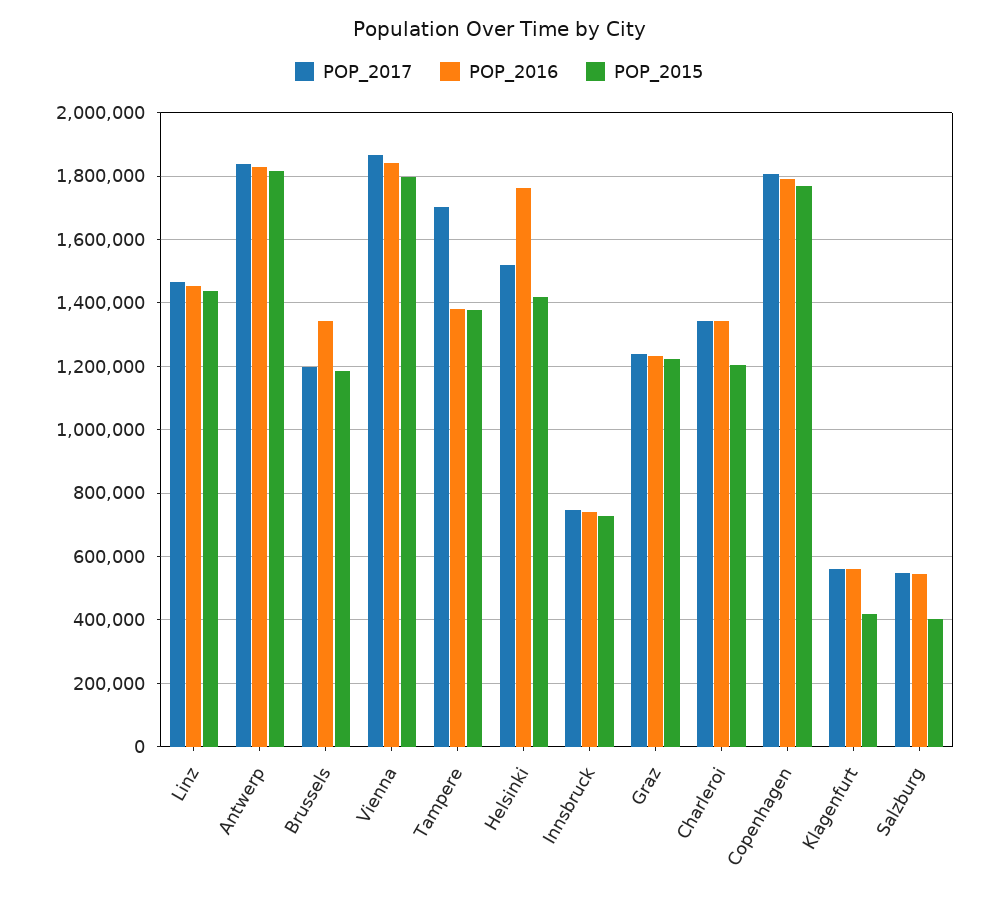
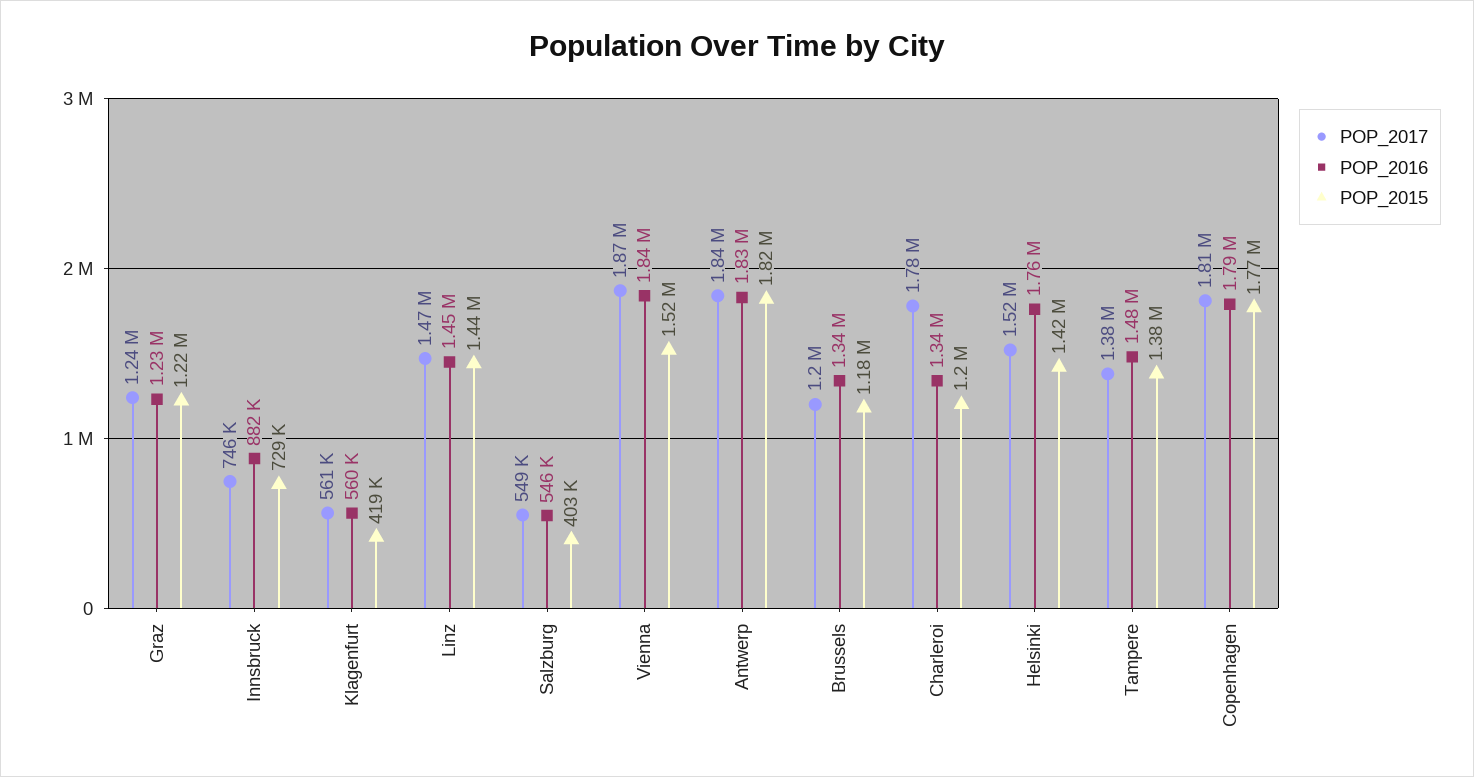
  {
    "POP_2017": {
      "Linz": 1470000,
      "Antwerp": 1840000,
      "Brussels": 1200000,
      "Vienna": 1870000,
-     "Tampere": 1700000,
+     "Tampere": 1380000,
      "Helsinki": 1520000,
      "Innsbruck": 746000,
      "Graz": 1240000,
-     "Charleroi": 1340000,
+     "Charleroi": 1780000,
      "Copenhagen": 1810000,
      "Klagenfurt": 561000,
      "Salzburg": 549000
    },
    "POP_2016": {
      "Linz": 1450000,
      "Antwerp": 1830000,
      "Brussels": 1340000,
      "Vienna": 1840000,
-     "Tampere": 1380000,
+     "Tampere": 1480000,
      "Helsinki": 1760000,
-     "Innsbruck": 740000,
+     "Innsbruck": 882000,
      "Graz": 1230000,
      "Charleroi": 1340000,
      "Copenhagen": 1790000,
      "Klagenfurt": 560000,
      "Salzburg": 546000
    },
    "POP_2015": {
      "Linz": 1440000,
      "Antwerp": 1820000,
      "Brussels": 1180000,
-     "Vienna": 1800000,
+     "Vienna": 1520000,
      "Tampere": 1380000,
      "Helsinki": 1420000,
      "Innsbruck": 729000,
      "Graz": 1220000,
      "Charleroi": 1200000,
      "Copenhagen": 1770000,
      "Klagenfurt": 419000,
      "Salzburg": 403000
    }
  }

